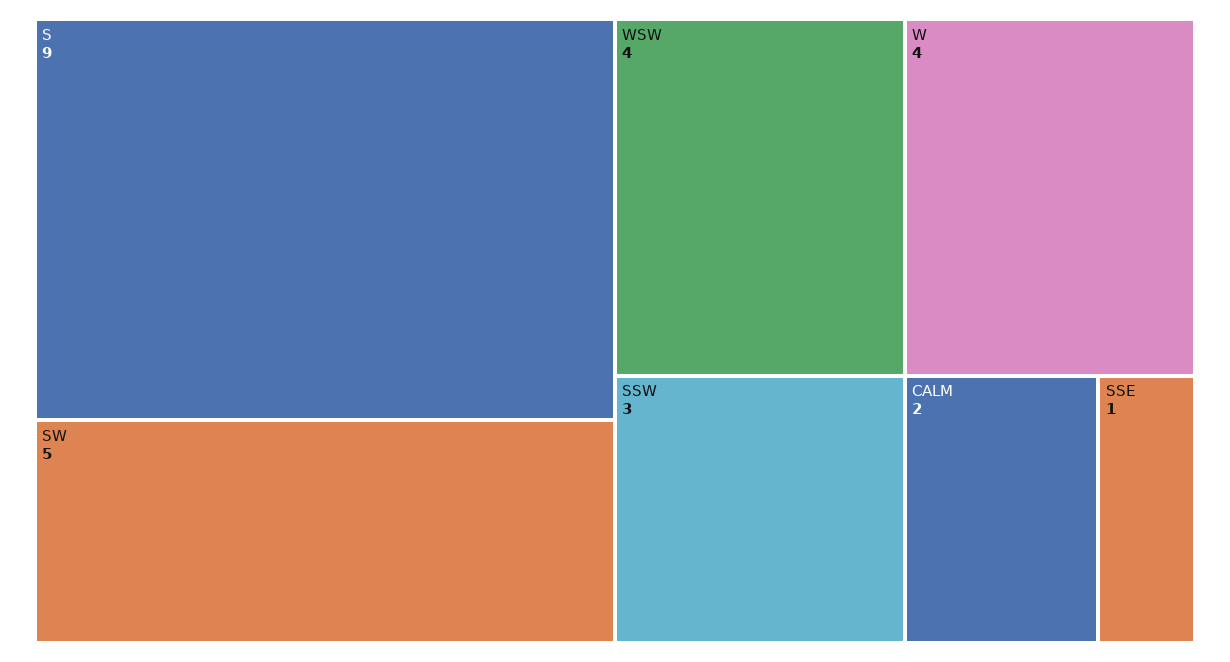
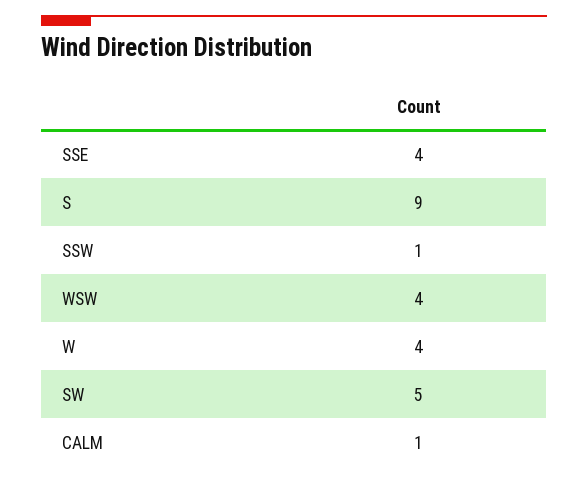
  {
    "S": 9,
    "SW": 5,
    "WSW": 4,
    "W": 4,
-   "SSW": 3,
+   "SSW": 1,
-   "CALM": 2,
+   "CALM": 1,
-   "SSE": 1
+   "SSE": 4
  }

